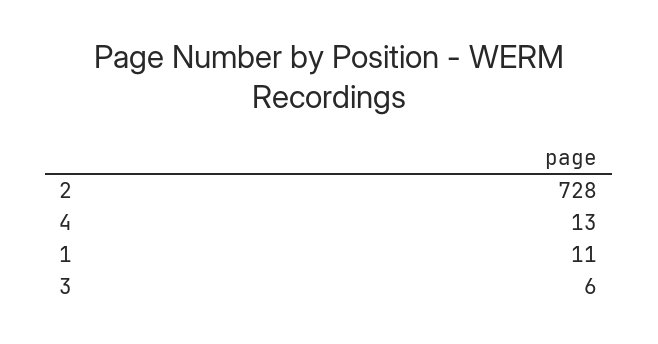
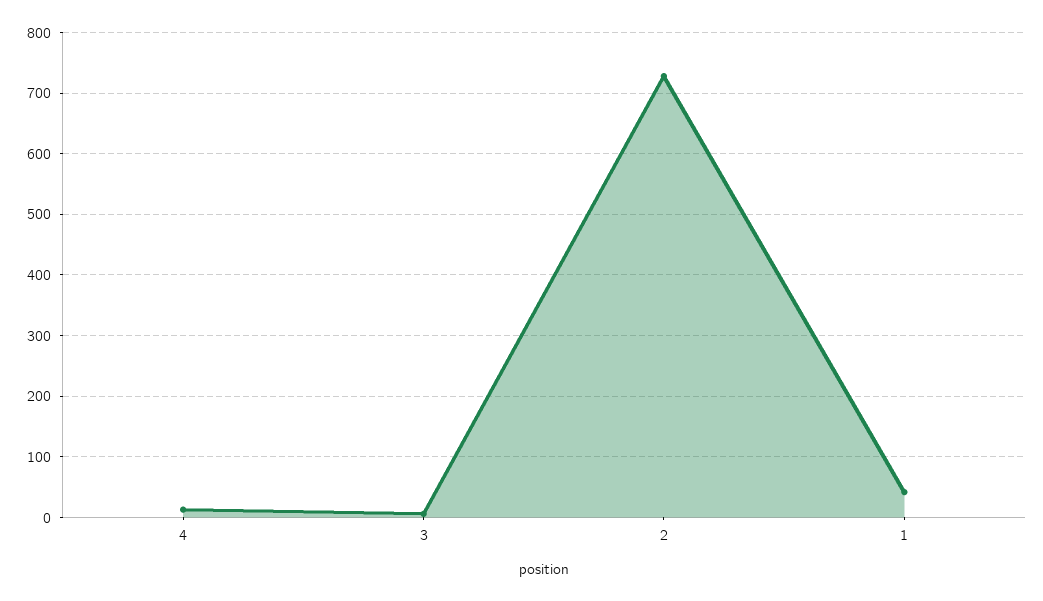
  {
    "2": 728,
    "4": 13,
-   "1": 11,
+   "1": 40,
    "3": 6
  }

